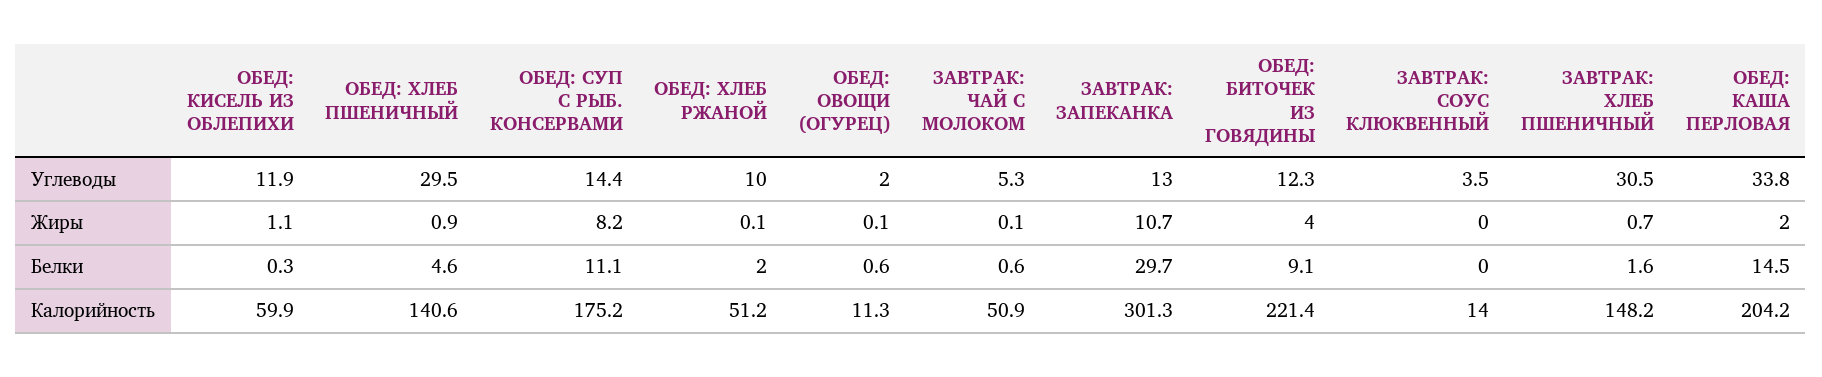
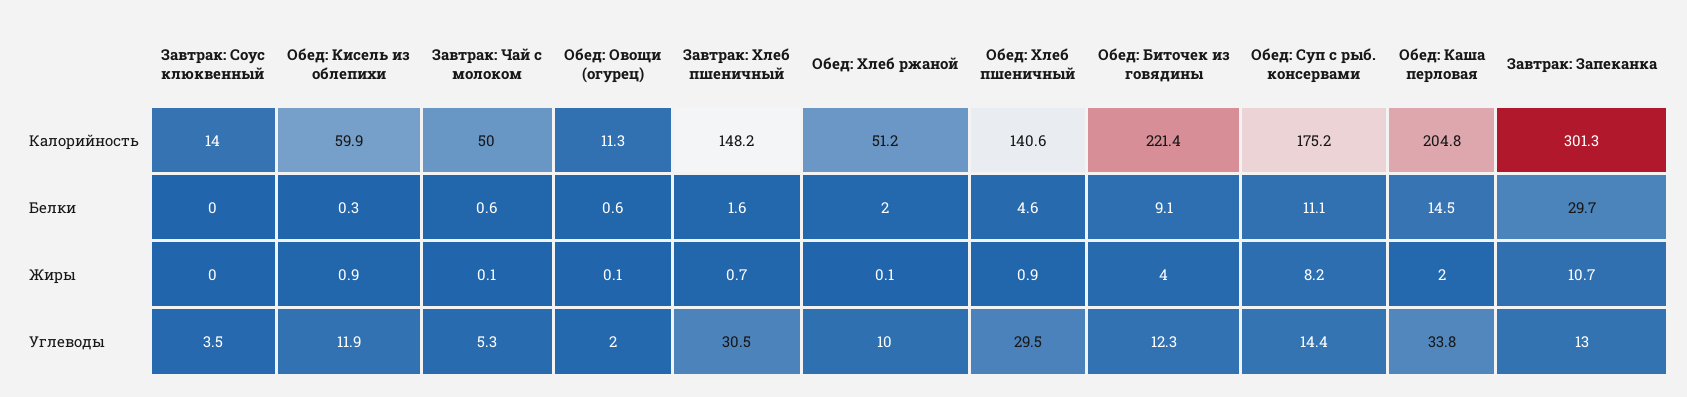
  {
    "ОБЕД: КИСЕЛЬ ИЗ ОБЛЕПИХИ": {
      "Углеводы": 11.9,
-     "Жиры": 1.1,
+     "Жиры": 0.9,
      "Белки": 0.3,
      "Калорийность": 59.9
    },
    "ОБЕД: ХЛЕБ ПШЕНИЧНЫЙ": {
      "Углеводы": 29.5,
      "Жиры": 0.9,
      "Белки": 4.6,
      "Калорийность": 140.6
    },
    "ОБЕД: СУП С РЫБ. КОНСЕРВАМИ": {
      "Углеводы": 14.4,
      "Жиры": 8.2,
      "Белки": 11.1,
      "Калорийность": 175.2
    },
    "ОБЕД: ХЛЕБ РЖАНОЙ": {
      "Углеводы": 10,
      "Жиры": 0.1,
      "Белки": 2,
      "Калорийность": 51.2
    },
    "ОБЕД: ОВОЩИ (ОГУРЕЦ)": {
      "Углеводы": 2,
      "Жиры": 0.1,
      "Белки": 0.6,
      "Калорийность": 11.3
    },
    "ЗАВТРАК: ЧАЙ С МОЛОКОМ": {
      "Углеводы": 5.3,
      "Жиры": 0.1,
      "Белки": 0.6,
-     "Калорийность": 50.9
+     "Калорийность": 50
    },
    "ЗАВТРАК: ЗАПЕКАНКА": {
      "Углеводы": 13,
      "Жиры": 10.7,
      "Белки": 29.7,
      "Калорийность": 301.3
    },
    "ОБЕД: БИТОЧЕК ИЗ ГОВЯДИНЫ": {
      "Углеводы": 12.3,
      "Жиры": 4,
      "Белки": 9.1,
      "Калорийность": 221.4
    },
    "ЗАВТРАК: СОУС КЛЮКВЕННЫЙ": {
      "Углеводы": 3.5,
      "Жиры": 0,
      "Белки": 0,
      "Калорийность": 14
    },
    "ЗАВТРАК: ХЛЕБ ПШЕНИЧНЫЙ": {
      "Углеводы": 30.5,
      "Жиры": 0.7,
      "Белки": 1.6,
      "Калорийность": 148.2
    },
    "ОБЕД: КАША ПЕРЛОВАЯ": {
      "Углеводы": 33.8,
      "Жиры": 2,
      "Белки": 14.5,
-     "Калорийность": 204.2
+     "Калорийность": 204.8
    }
  }

